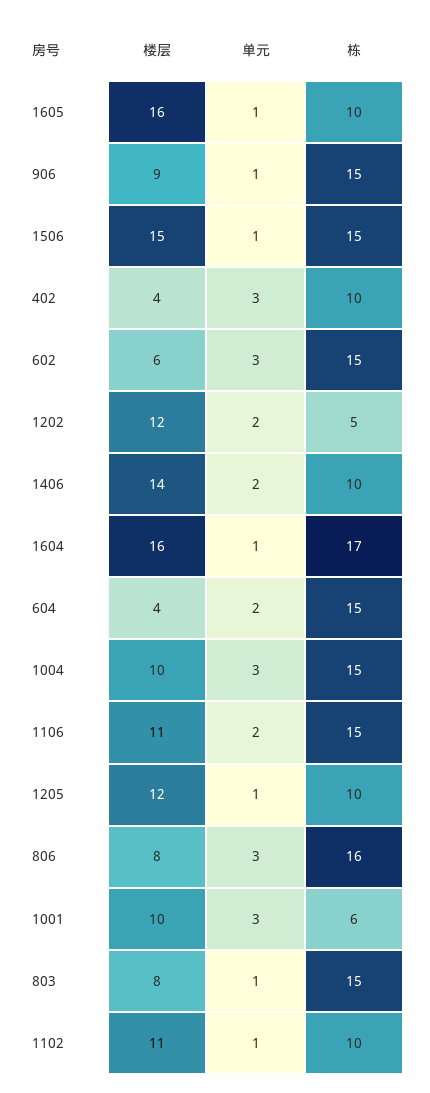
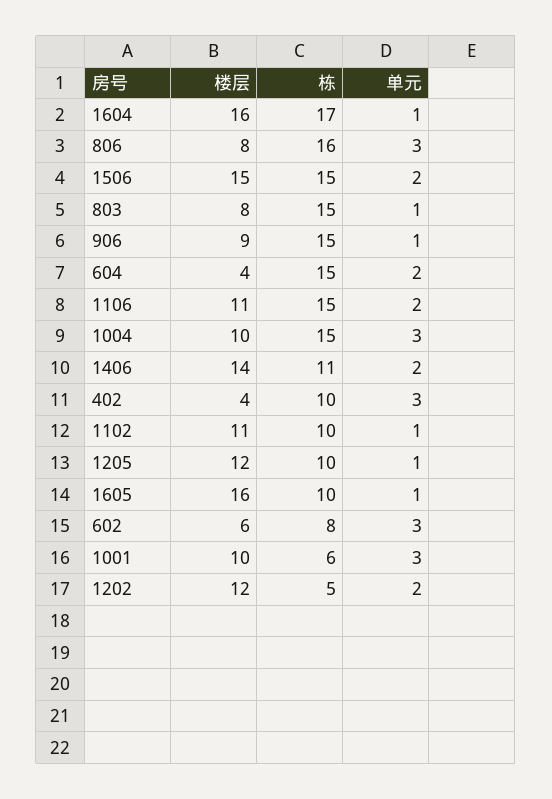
  {
    "楼层": {
      "1605": 16,
      "906": 9,
      "1506": 15,
      "402": 4,
      "602": 6,
      "1202": 12,
      "1406": 14,
      "1604": 16,
      "604": 4,
      "1004": 10,
      "1106": 11,
      "1205": 12,
      "806": 8,
      "1001": 10,
      "803": 8,
      "1102": 11
    },
    "单元": {
      "1605": 1,
      "906": 1,
-     "1506": 1,
+     "1506": 2,
      "402": 3,
      "602": 3,
      "1202": 2,
      "1406": 2,
      "1604": 1,
      "604": 2,
      "1004": 3,
      "1106": 2,
      "1205": 1,
      "806": 3,
      "1001": 3,
      "803": 1,
      "1102": 1
    },
    "栋": {
      "1605": 10,
      "906": 15,
      "1506": 15,
      "402": 10,
-     "602": 15,
+     "602": 8,
      "1202": 5,
-     "1406": 10,
+     "1406": 11,
      "1604": 17,
      "604": 15,
      "1004": 15,
      "1106": 15,
      "1205": 10,
      "806": 16,
      "1001": 6,
      "803": 15,
      "1102": 10
    }
  }

